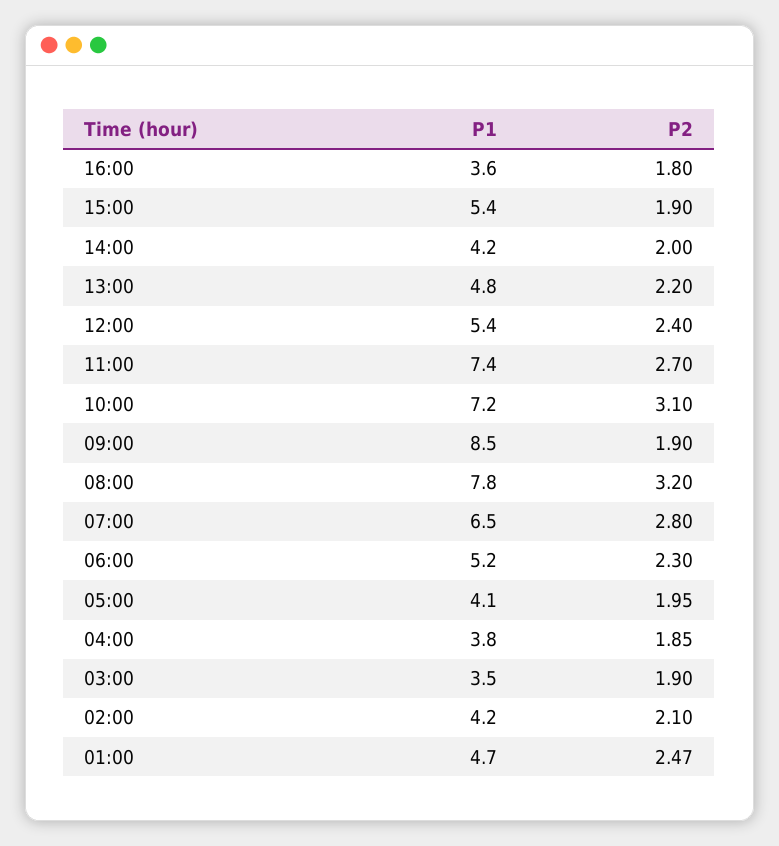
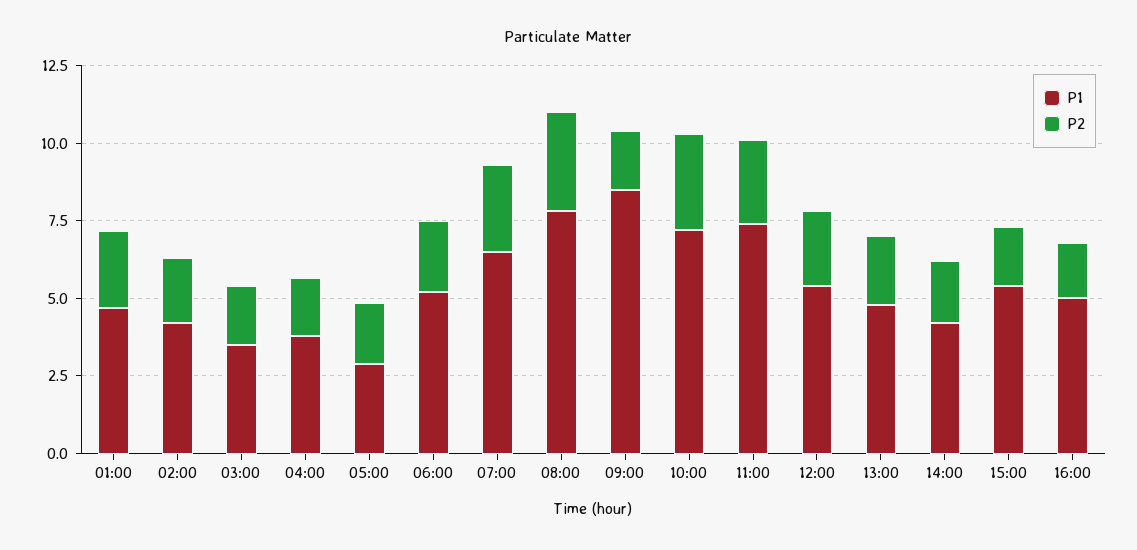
  {
    "P1": {
-     "16:00": 3.6,
+     "16:00": 5,
      "15:00": 5.4,
      "14:00": 4.2,
      "13:00": 4.8,
      "12:00": 5.4,
      "11:00": 7.4,
      "10:00": 7.2,
      "09:00": 8.5,
      "08:00": 7.8,
      "07:00": 6.5,
      "06:00": 5.2,
-     "05:00": 4.1,
+     "05:00": 3,
      "04:00": 3.8,
      "03:00": 3.5,
      "02:00": 4.2,
      "01:00": 4.7
    },
    "P2": {
      "16:00": 1.8,
      "15:00": 1.9,
      "14:00": 2,
      "13:00": 2.2,
      "12:00": 2.4,
      "11:00": 2.7,
      "10:00": 3.1,
      "09:00": 1.9,
      "08:00": 3.2,
      "07:00": 2.8,
      "06:00": 2.3,
      "05:00": 1.95,
      "04:00": 1.85,
      "03:00": 1.9,
      "02:00": 2.1,
      "01:00": 2.47
    }
  }

